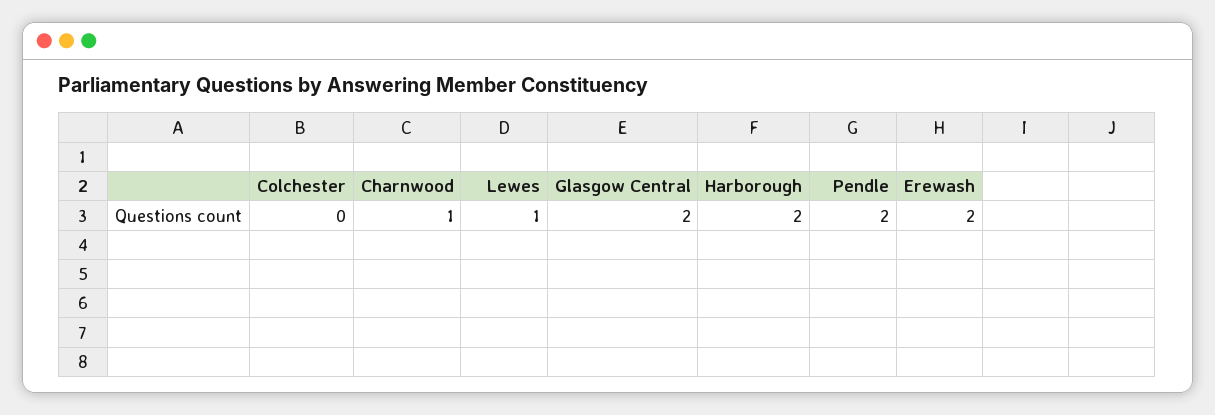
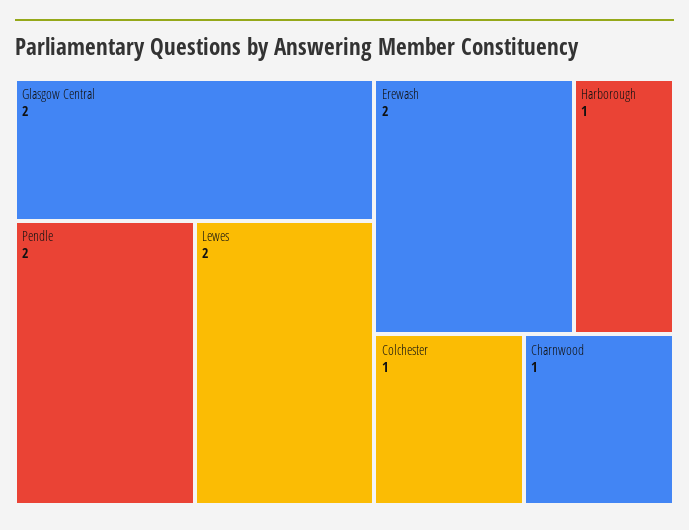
  {
-   "Colchester": 0,
+   "Colchester": 1,
    "Charnwood": 1,
-   "Lewes": 1,
+   "Lewes": 2,
    "Glasgow Central": 2,
-   "Harborough": 2,
+   "Harborough": 1,
    "Pendle": 2,
    "Erewash": 2
  }

